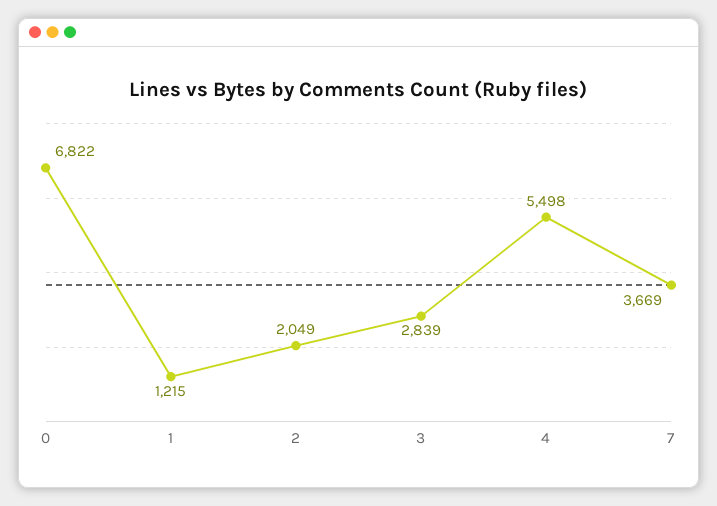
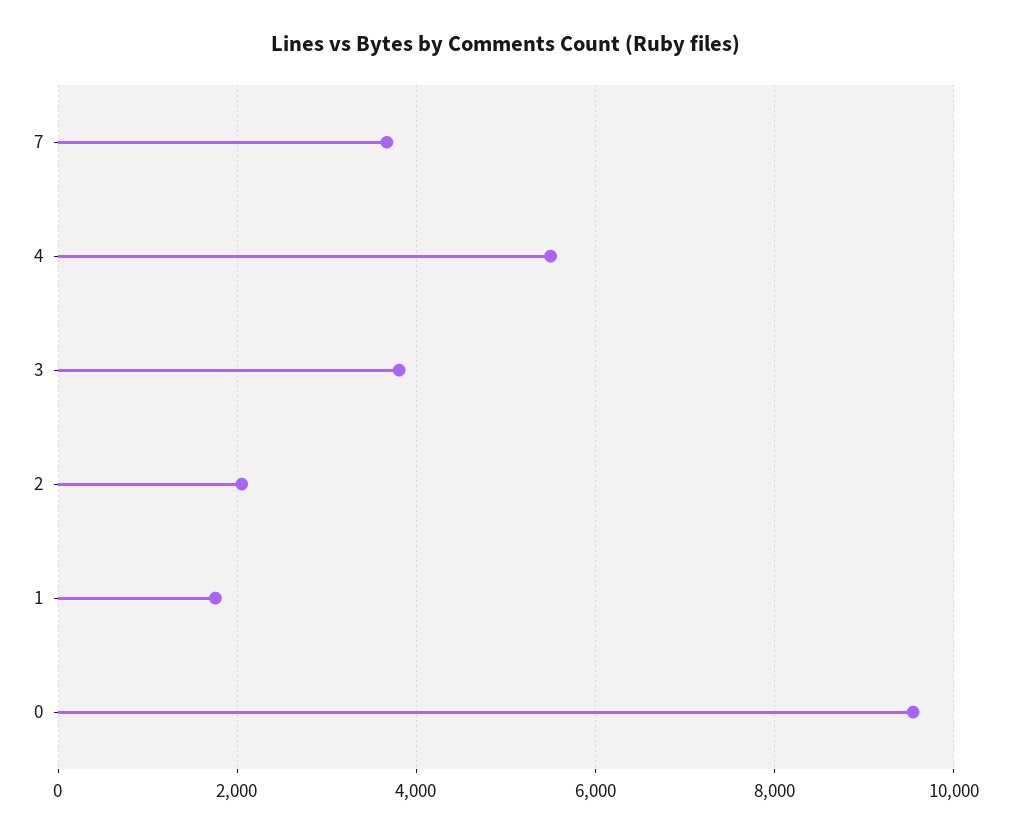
  {
-   "0": 6822,
+   "0": 9600,
-   "1": 1215,
+   "1": 1800,
    "2": 2049,
-   "3": 2839,
+   "3": 3800,
    "4": 5498,
    "7": 3669
  }

